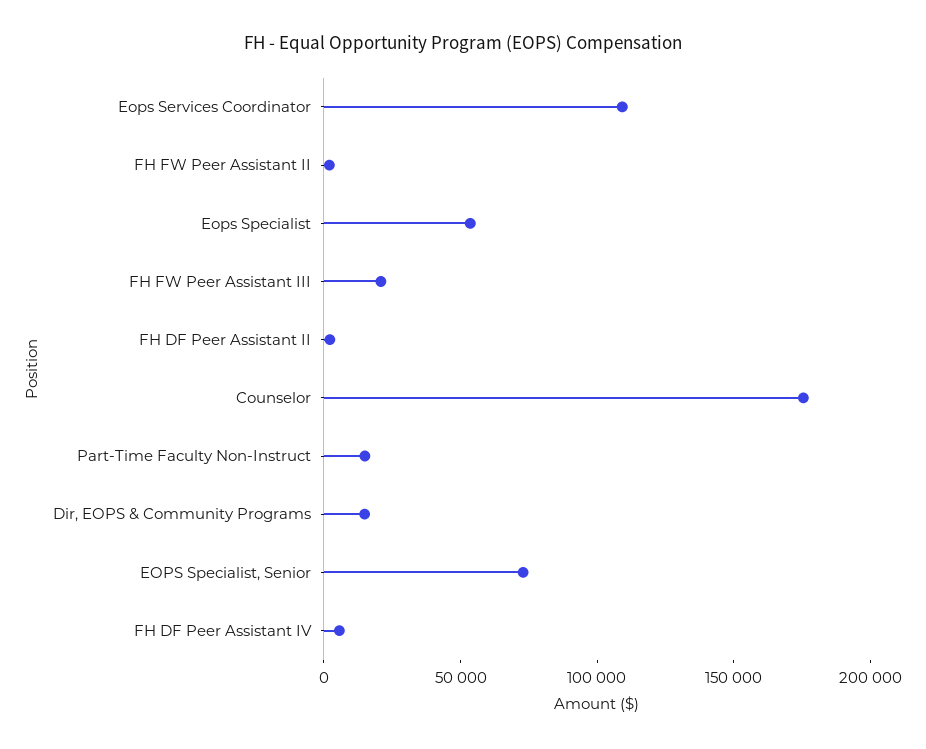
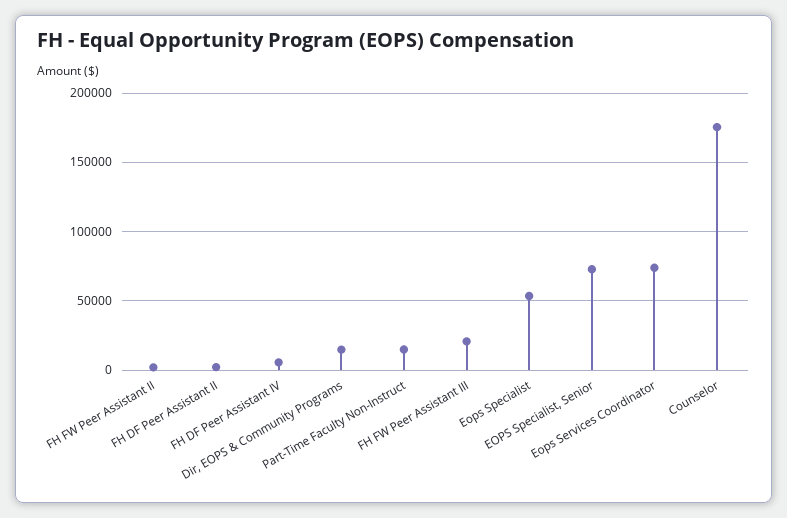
  {
-   "Eops Services Coordinator": 110000,
+   "Eops Services Coordinator": 75000,
    "FH FW Peer Assistant II": 0,
    "Eops Specialist": 55000,
    "FH FW Peer Assistant III": 20000,
    "FH DF Peer Assistant II": 0,
    "Counselor": 175000,
    "Part-Time Faculty Non-Instruct": 15000,
    "Dir, EOPS & Community Programs": 15000,
    "EOPS Specialist, Senior": 75000,
    "FH DF Peer Assistant IV": 5000
  }

